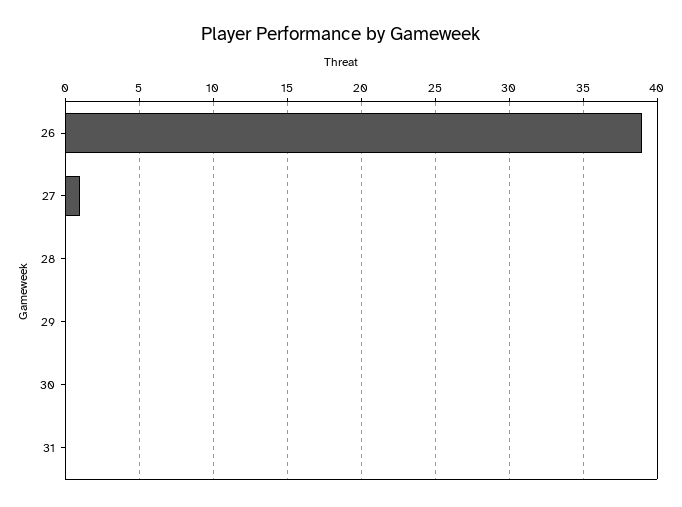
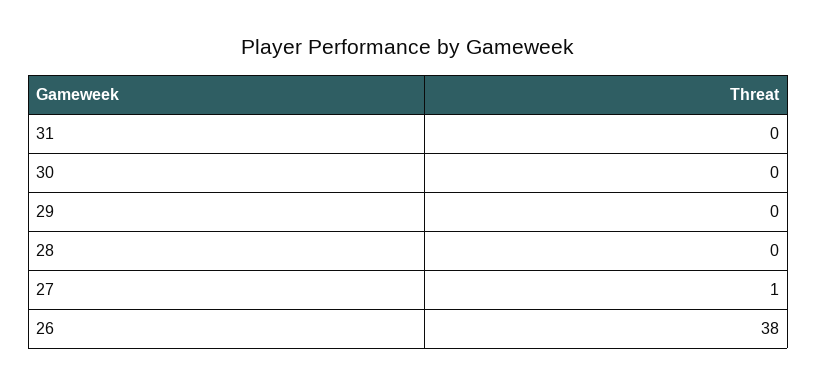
  {
-   "26": 39,
+   "26": 38,
    "27": 1,
    "28": 0,
    "29": 0,
    "30": 0,
    "31": 0
  }

